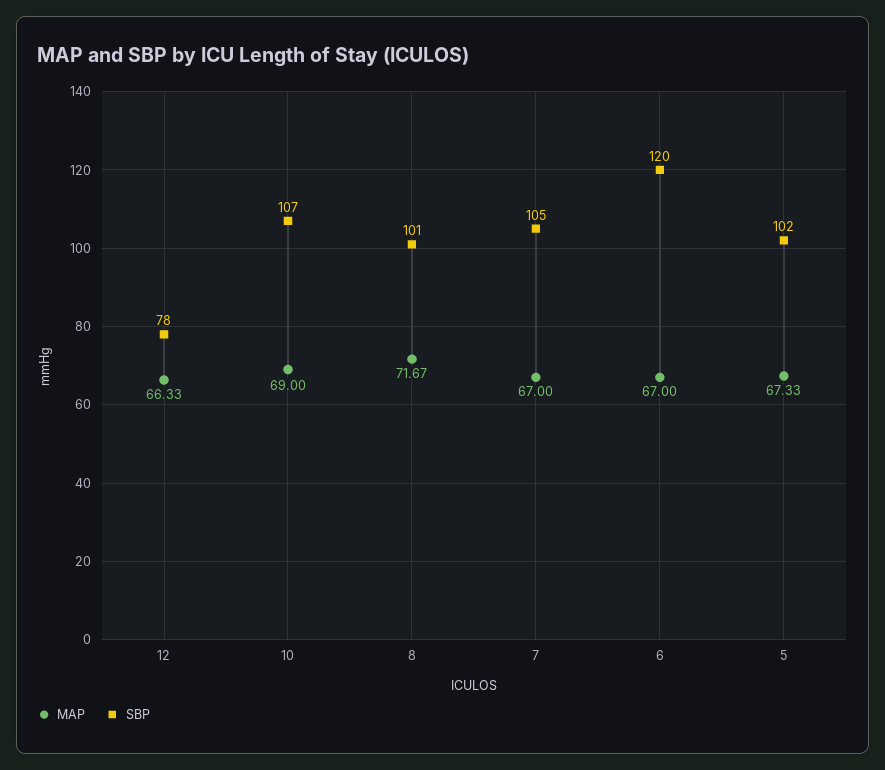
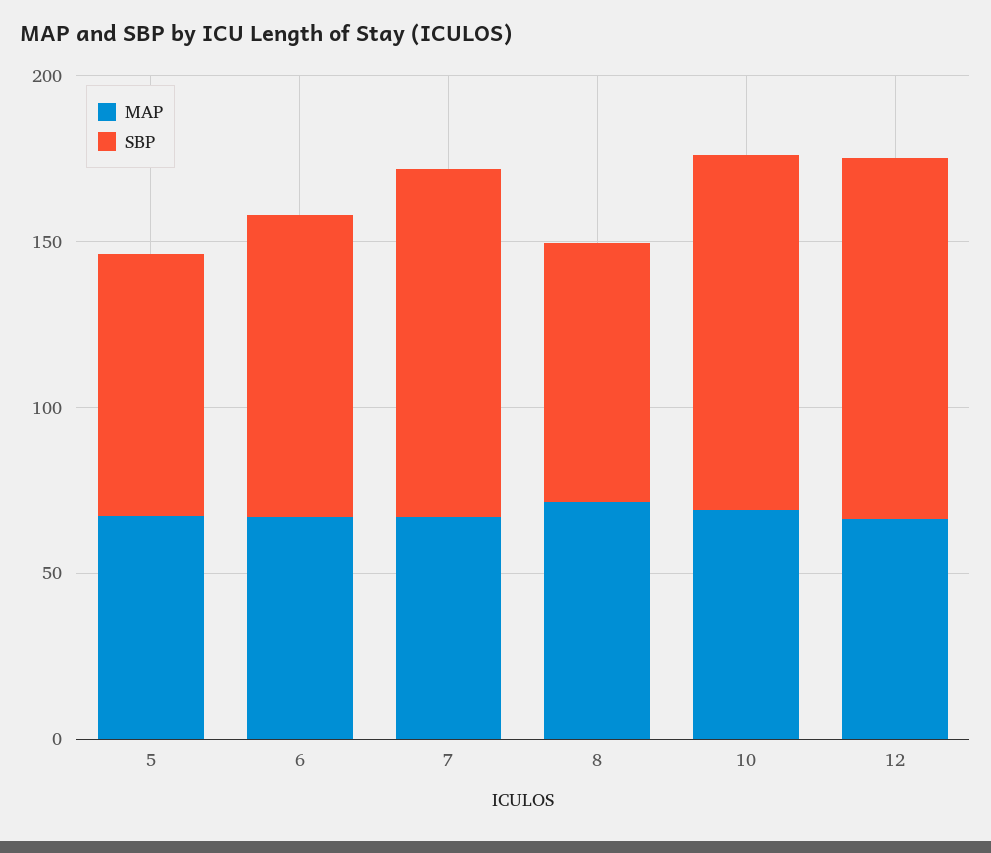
  {
    "MAP": {
      "12": 66.33,
      "10": 69,
      "8": 71.67,
      "7": 67,
      "6": 67,
      "5": 67.33
    },
    "SBP": {
-     "12": 78,
+     "12": 110,
      "10": 107,
-     "8": 101,
+     "8": 80,
      "7": 105,
-     "6": 120,
+     "6": 90,
-     "5": 102
+     "5": 80
    }
  }

